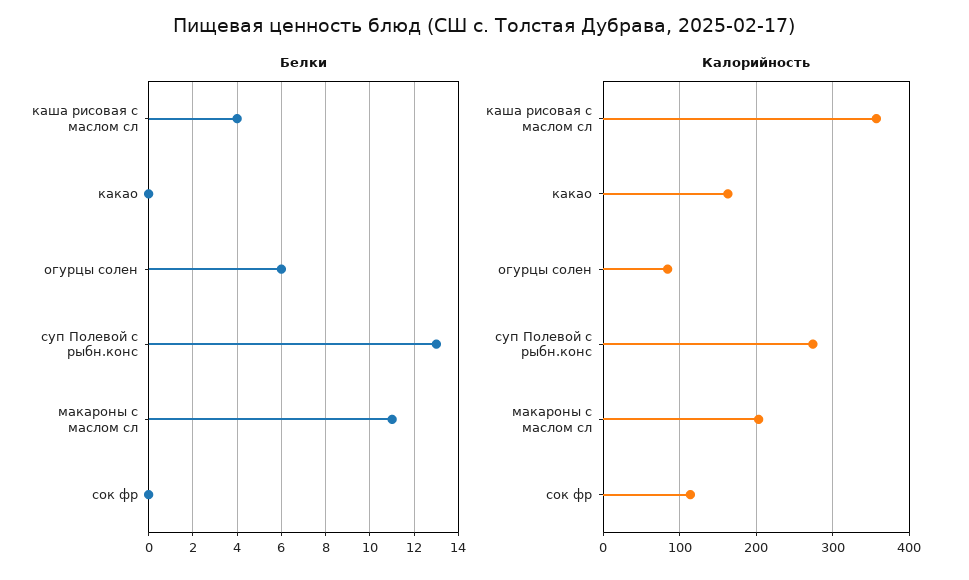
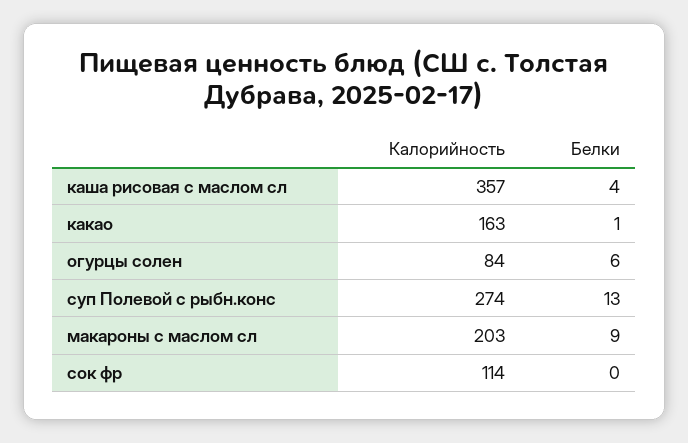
  {
    "Белки": {
      "каша рисовая с маслом сл": 4,
-     "какао": 0,
+     "какао": 1,
      "огурцы солен": 6,
      "суп Полевой с рыбн.конс": 13,
-     "макароны с маслом сл": 11,
+     "макароны с маслом сл": 9,
      "сок фр": 0
    },
    "Калорийность": {
      "каша рисовая с маслом сл": 357,
      "какао": 163,
      "огурцы солен": 84,
      "суп Полевой с рыбн.конс": 274,
      "макароны с маслом сл": 203,
      "сок фр": 114
    }
  }

